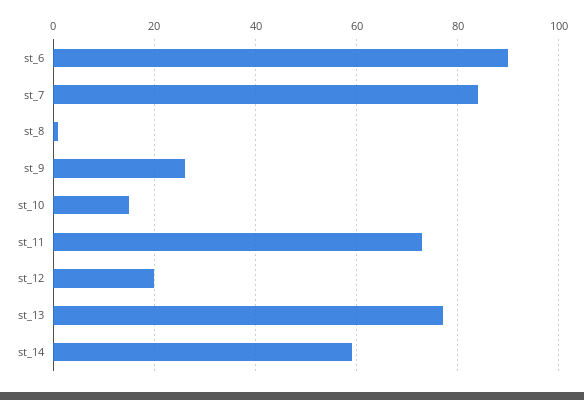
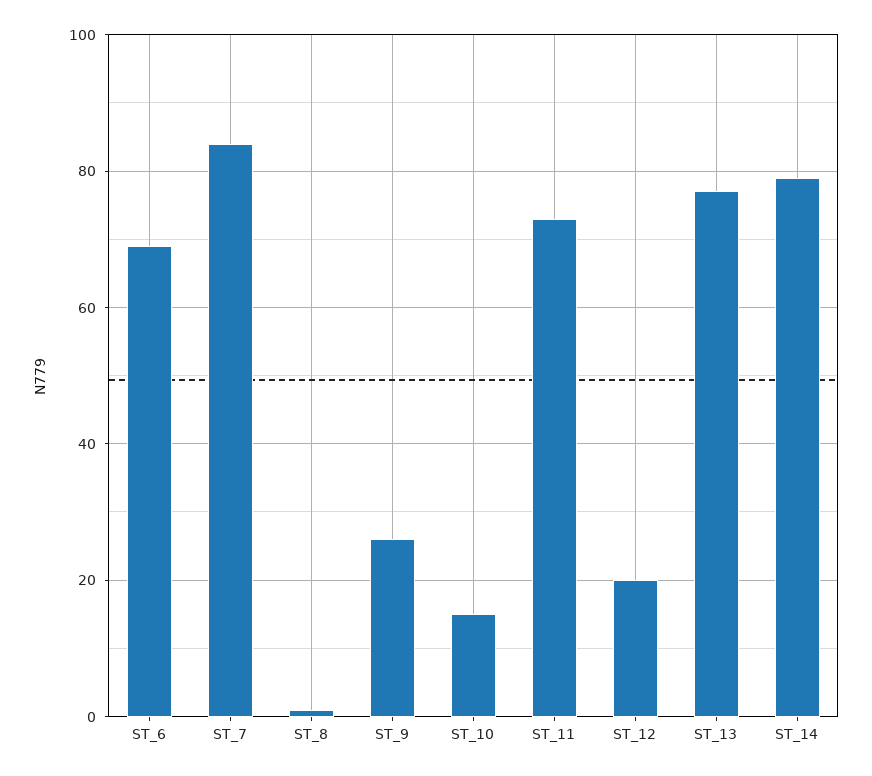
  {
-   "st_6": 90,
+   "st_6": 70,
    "st_7": 85,
    "st_8": 0,
    "st_9": 25,
    "st_10": 15,
    "st_11": 75,
    "st_12": 20,
    "st_13": 75,
-   "st_14": 60
+   "st_14": 80
  }

